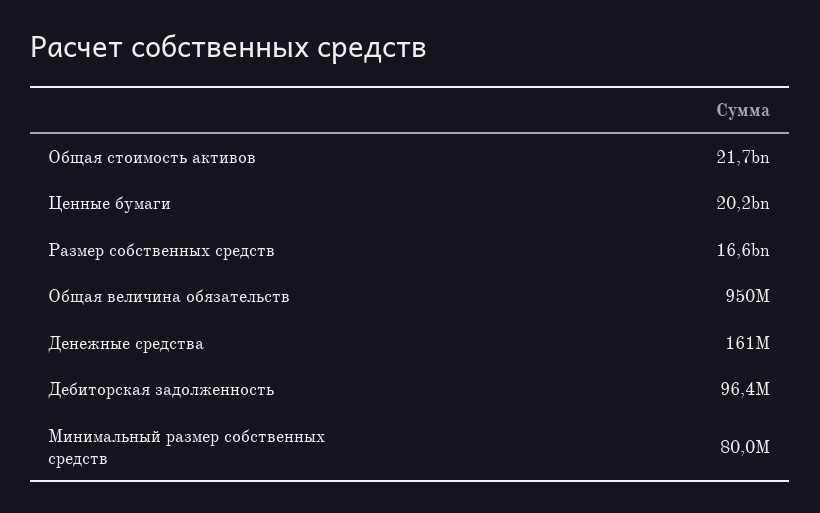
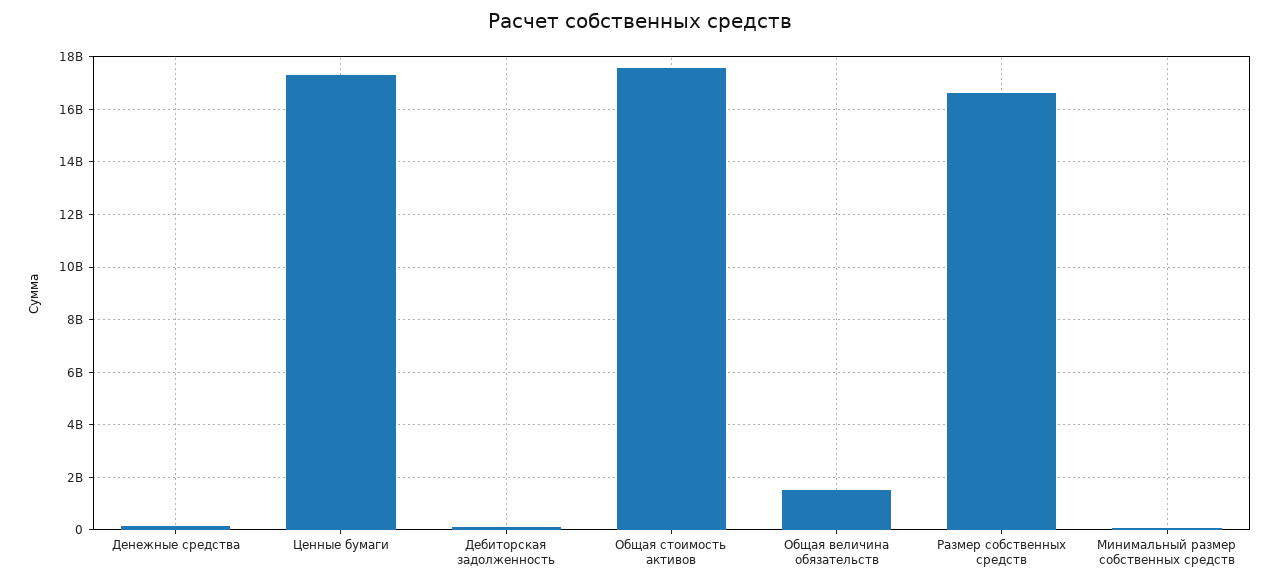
  {
-   "Общая стоимость активов": 21700000000,
+   "Общая стоимость активов": 17500000000,
-   "Ценные бумаги": 20200000000,
+   "Ценные бумаги": 17250000000,
    "Размер собственных средств": 16600000000,
-   "Общая величина обязательств": 950000000,
+   "Общая величина обязательств": 1500000000,
    "Денежные средства": 161000000,
    "Дебиторская задолженность": 96400000,
    "Минимальный размер собственных средств": 80000000
  }

